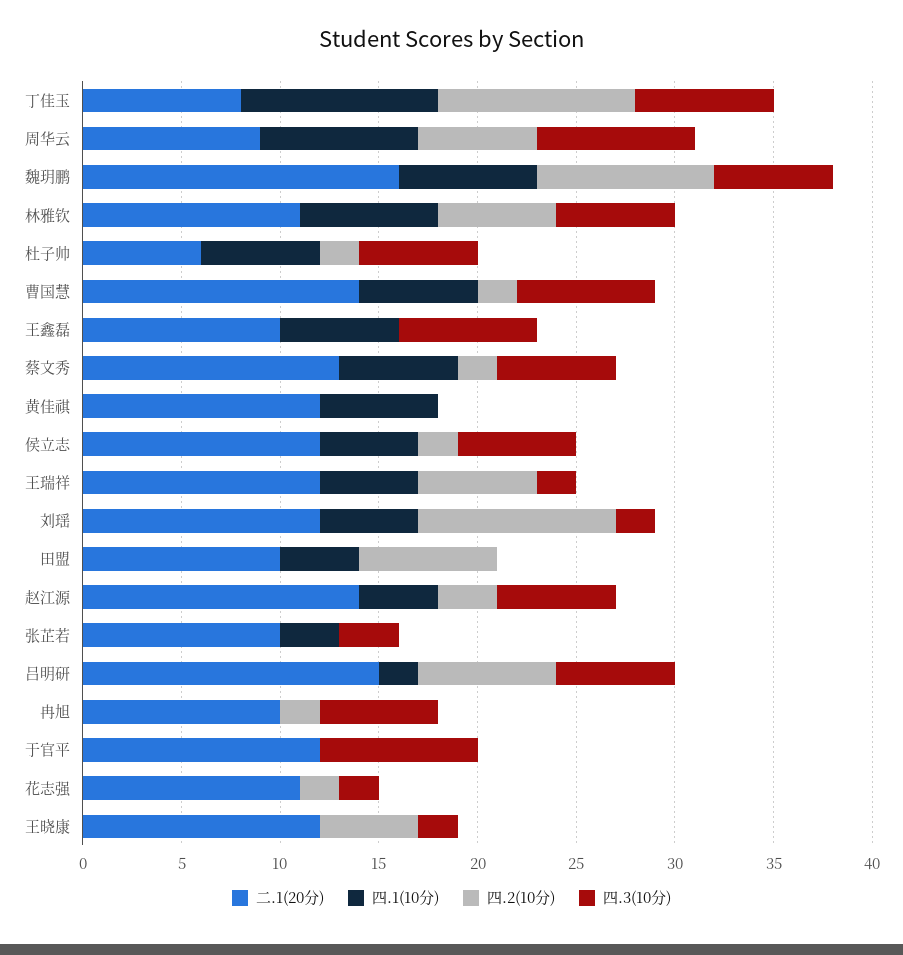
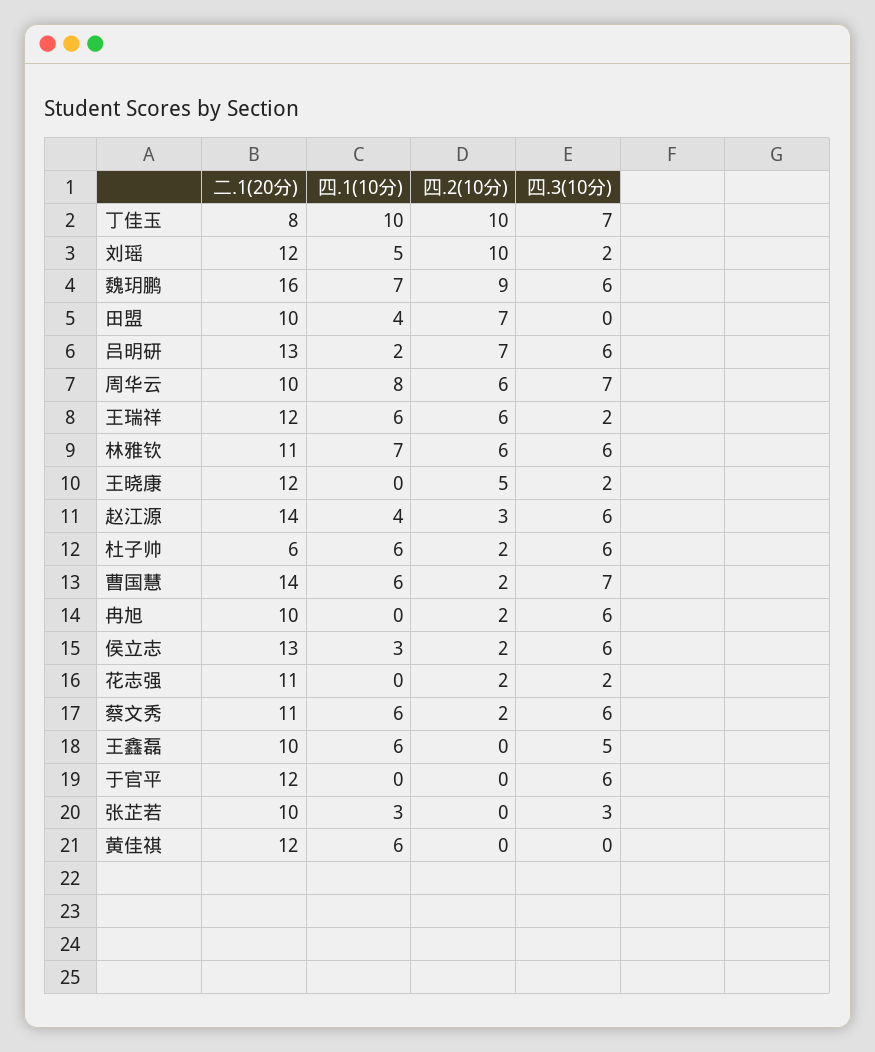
  {
    "二.1(20分)": {
      "丁佳玉": 8,
-     "周华云": 9,
+     "周华云": 10,
      "魏玥鹏": 16,
      "林雅钦": 11,
      "杜子帅": 6,
      "曹国慧": 14,
      "王鑫磊": 10,
-     "蔡文秀": 13,
+     "蔡文秀": 11,
      "黄佳祺": 12,
-     "侯立志": 12,
+     "侯立志": 13,
      "王瑞祥": 12,
      "刘瑶": 12,
      "田盟": 10,
      "赵江源": 14,
      "张芷若": 10,
-     "吕明研": 15,
+     "吕明研": 13,
      "冉旭": 10,
      "于官平": 12,
      "花志强": 11,
      "王晓康": 12
    },
    "四.1(10分)": {
      "丁佳玉": 10,
      "周华云": 8,
      "魏玥鹏": 7,
      "林雅钦": 7,
      "杜子帅": 6,
      "曹国慧": 6,
      "王鑫磊": 6,
      "蔡文秀": 6,
      "黄佳祺": 6,
-     "侯立志": 5,
+     "侯立志": 3,
-     "王瑞祥": 5,
+     "王瑞祥": 6,
      "刘瑶": 5,
      "田盟": 4,
      "赵江源": 4,
      "张芷若": 3,
      "吕明研": 2,
      "冉旭": 0,
      "于官平": 0,
      "花志强": 0,
      "王晓康": 0
    },
    "四.2(10分)": {
      "丁佳玉": 10,
      "周华云": 6,
      "魏玥鹏": 9,
      "林雅钦": 6,
      "杜子帅": 2,
      "曹国慧": 2,
      "王鑫磊": 0,
      "蔡文秀": 2,
      "黄佳祺": 0,
      "侯立志": 2,
      "王瑞祥": 6,
      "刘瑶": 10,
      "田盟": 7,
      "赵江源": 3,
      "张芷若": 0,
      "吕明研": 7,
      "冉旭": 2,
      "于官平": 0,
      "花志强": 2,
      "王晓康": 5
    },
    "四.3(10分)": {
      "丁佳玉": 7,
-     "周华云": 8,
+     "周华云": 7,
      "魏玥鹏": 6,
      "林雅钦": 6,
      "杜子帅": 6,
      "曹国慧": 7,
-     "王鑫磊": 7,
+     "王鑫磊": 5,
      "蔡文秀": 6,
      "黄佳祺": 0,
      "侯立志": 6,
      "王瑞祥": 2,
      "刘瑶": 2,
      "田盟": 0,
      "赵江源": 6,
      "张芷若": 3,
      "吕明研": 6,
      "冉旭": 6,
-     "于官平": 8,
+     "于官平": 6,
      "花志强": 2,
      "王晓康": 2
    }
  }

